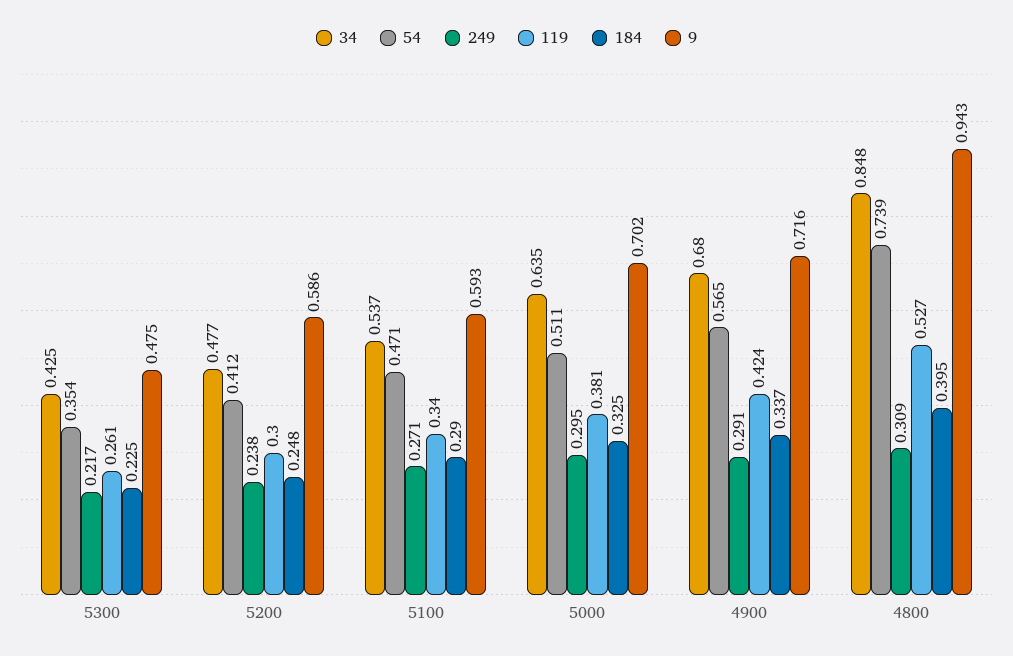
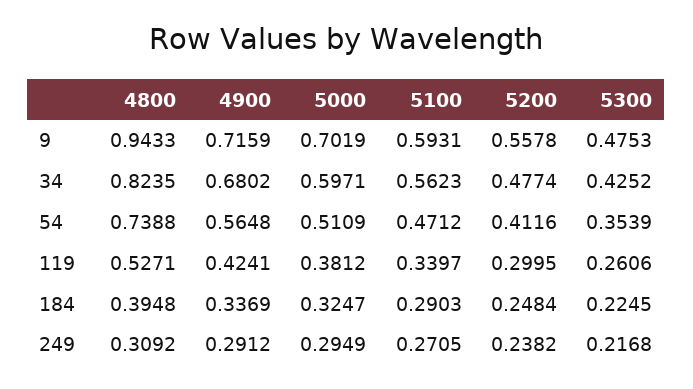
  {
    "34": {
      "5300": 0.4252,
      "5200": 0.4774,
-     "5100": 0.537,
+     "5100": 0.5623,
-     "5000": 0.635,
+     "5000": 0.5971,
      "4900": 0.6802,
-     "4800": 0.848
+     "4800": 0.8235
    },
    "54": {
      "5300": 0.3539,
      "5200": 0.4116,
      "5100": 0.4712,
      "5000": 0.5109,
      "4900": 0.5648,
      "4800": 0.7388
    },
    "249": {
      "5300": 0.2168,
      "5200": 0.2382,
      "5100": 0.2705,
      "5000": 0.2949,
      "4900": 0.2912,
      "4800": 0.3092
    },
    "119": {
      "5300": 0.2606,
      "5200": 0.2995,
      "5100": 0.3397,
      "5000": 0.3812,
      "4900": 0.4241,
      "4800": 0.5271
    },
    "184": {
      "5300": 0.2245,
      "5200": 0.2484,
      "5100": 0.2903,
      "5000": 0.3247,
      "4900": 0.3369,
      "4800": 0.3948
    },
    "9": {
      "5300": 0.4753,
-     "5200": 0.586,
+     "5200": 0.5578,
      "5100": 0.5931,
      "5000": 0.7019,
      "4900": 0.7159,
      "4800": 0.9433
    }
  }

